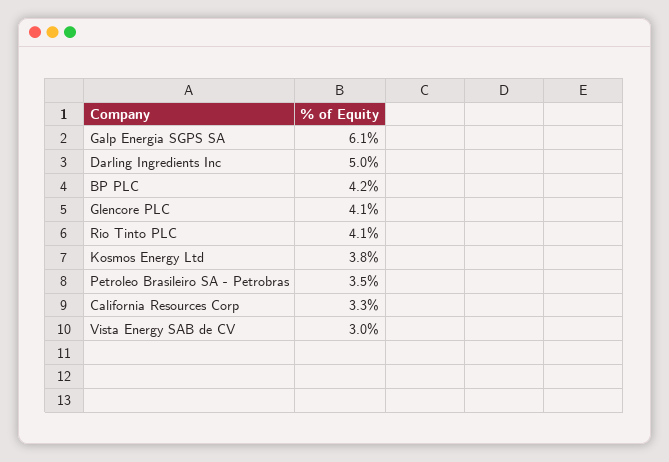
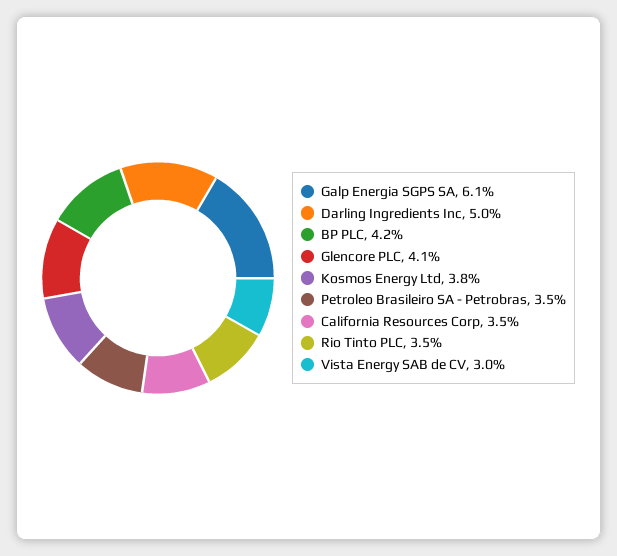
  {
    "Galp Energia SGPS SA": 6.1,
    "Darling Ingredients Inc": 5,
    "BP PLC": 4.2,
    "Glencore PLC": 4.1,
-   "Rio Tinto PLC": 4.1,
+   "Rio Tinto PLC": 3.5,
    "Kosmos Energy Ltd": 3.8,
    "Petroleo Brasileiro SA - Petrobras": 3.5,
-   "California Resources Corp": 3.3,
+   "California Resources Corp": 3.5,
    "Vista Energy SAB de CV": 3
  }

